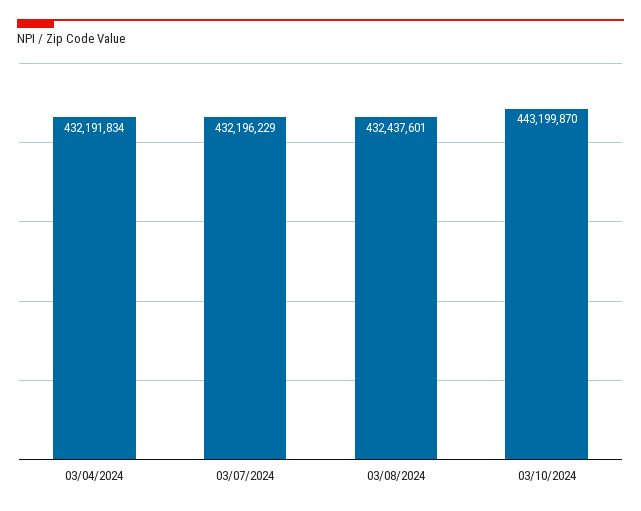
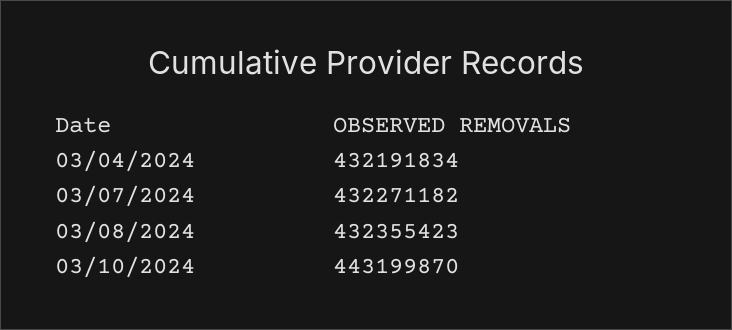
  {
    "03/04/2024": 432191834,
-   "03/07/2024": 432196229,
+   "03/07/2024": 432271182,
-   "03/08/2024": 432437601,
+   "03/08/2024": 432355423,
    "03/10/2024": 443199870
  }

